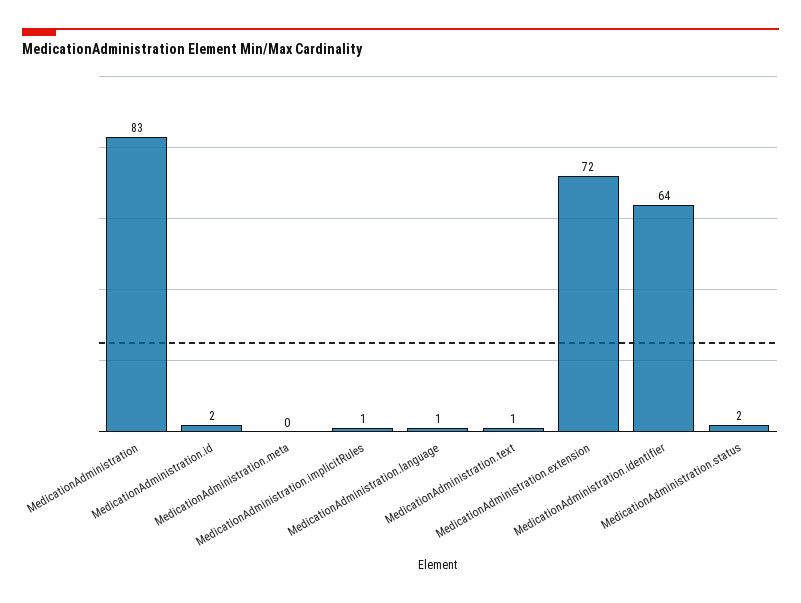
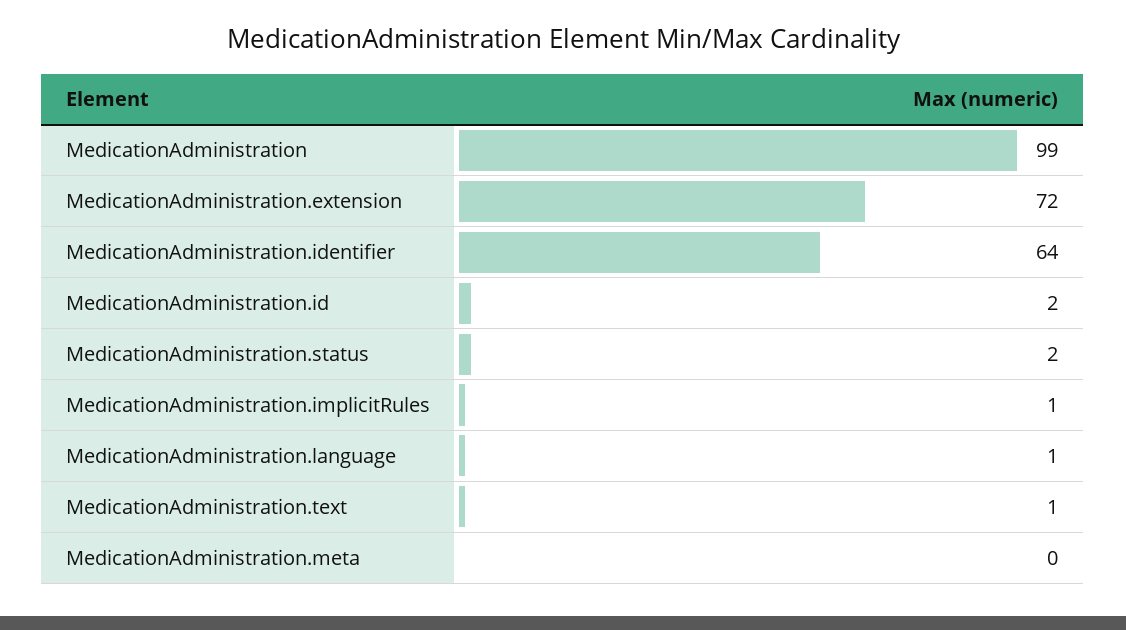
  {
-   "MedicationAdministration": 83,
+   "MedicationAdministration": 99,
    "MedicationAdministration.id": 2,
    "MedicationAdministration.meta": 0,
    "MedicationAdministration.implicitRules": 1,
    "MedicationAdministration.language": 1,
    "MedicationAdministration.text": 1,
    "MedicationAdministration.extension": 72,
    "MedicationAdministration.identifier": 64,
    "MedicationAdministration.status": 2
  }

